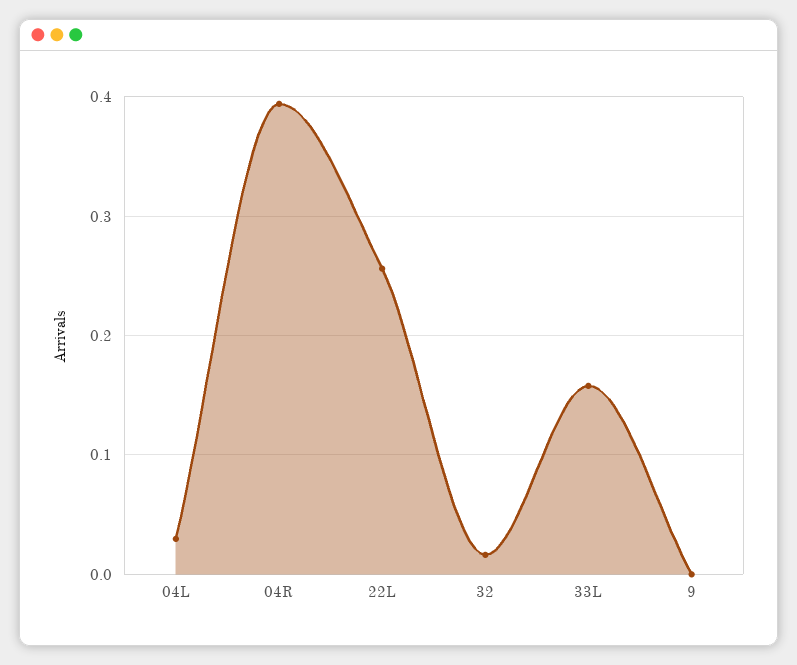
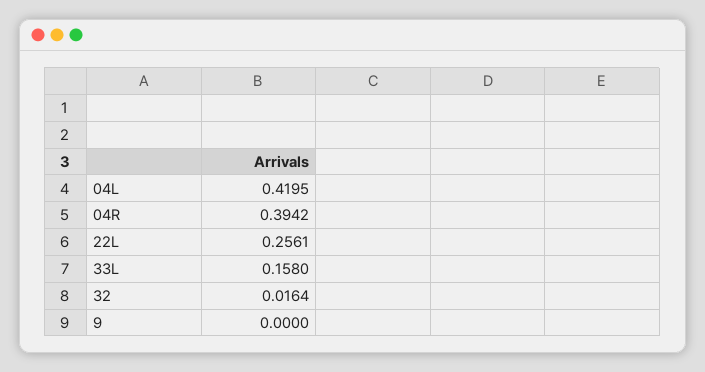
  {
-   "04L": 0.03,
+   "04L": 0.4195,
    "04R": 0.3942,
    "22L": 0.2561,
    "32": 0.0164,
    "33L": 0.158,
    "9": 0
  }

